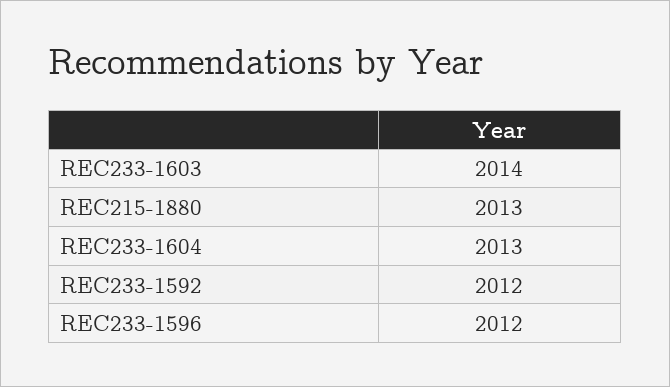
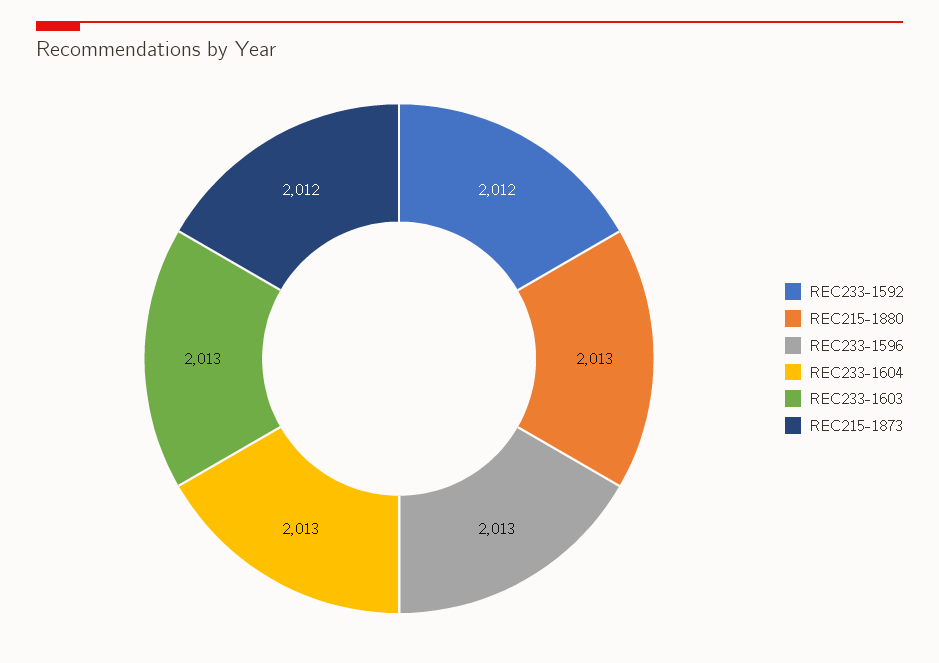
  {
-   "REC233-1603": 2014,
+   "REC233-1603": 2013,
    "REC215-1880": 2013,
    "REC233-1604": 2013,
    "REC233-1592": 2012,
-   "REC233-1596": 2012
+   "REC233-1596": 2013,
+   "REC215-1873": 2012
  }

